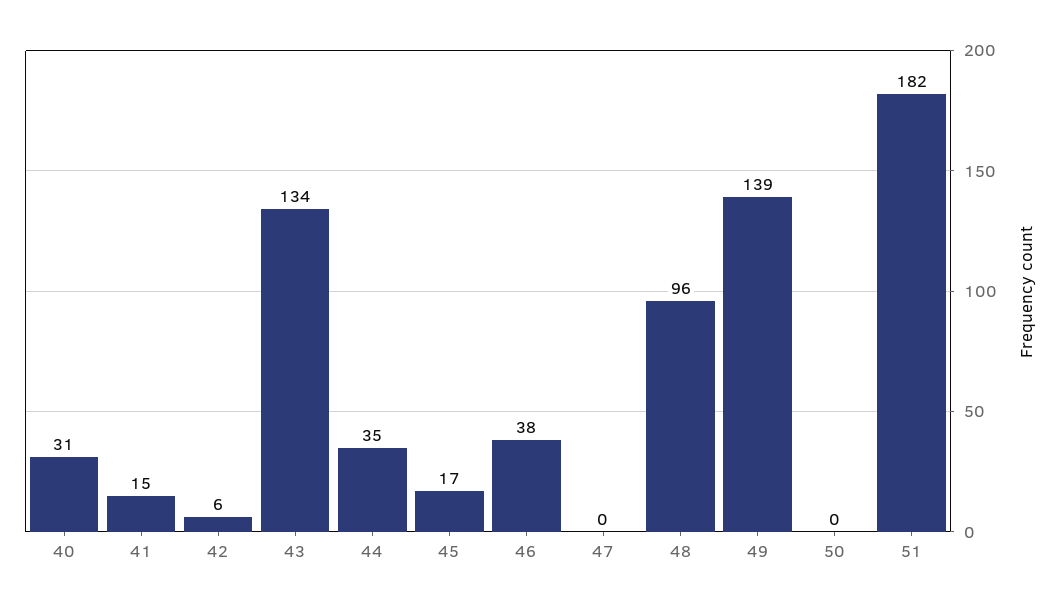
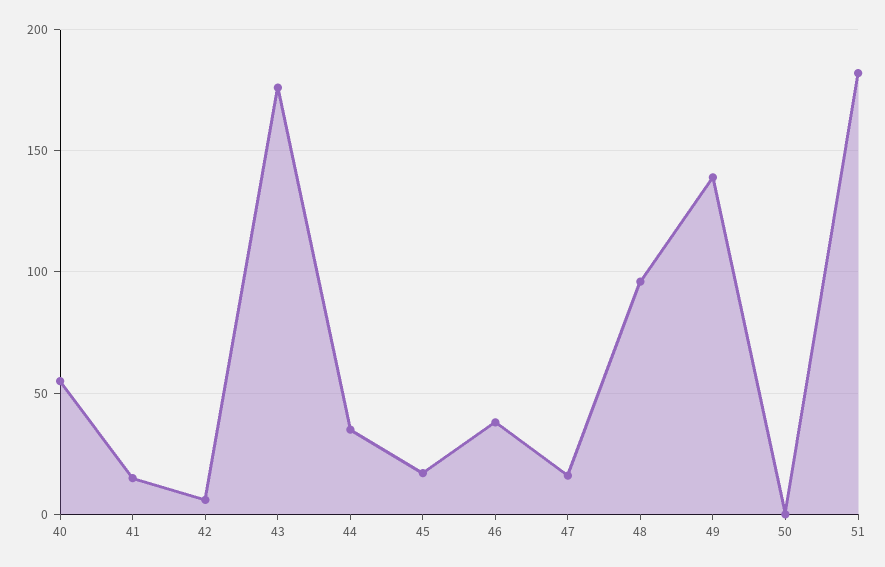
  {
-   "40": 31,
+   "40": 55,
    "41": 15,
    "42": 6,
-   "43": 134,
+   "43": 175,
    "44": 35,
    "45": 17,
    "46": 38,
-   "47": 0,
+   "47": 15,
    "48": 96,
    "49": 139,
    "50": 0,
    "51": 182
  }

